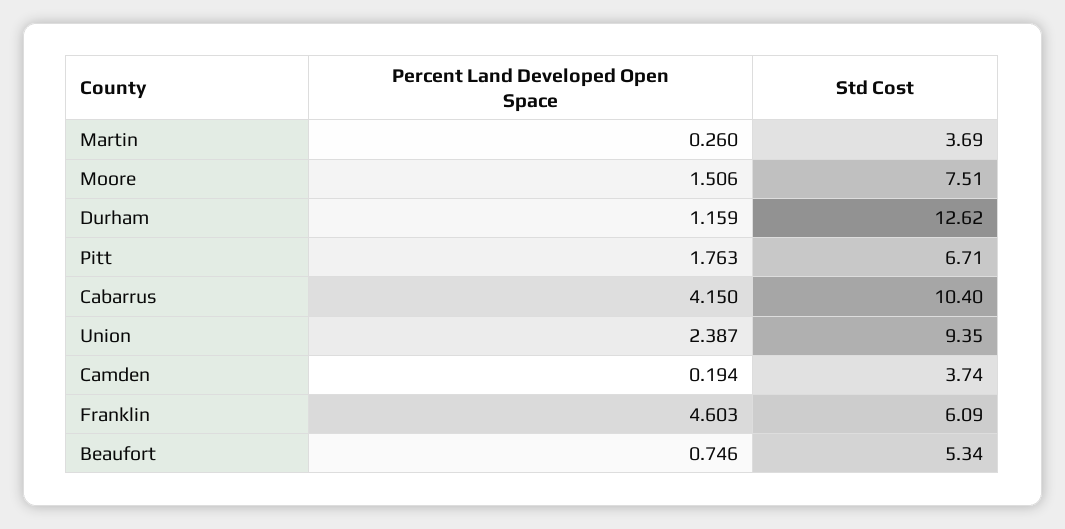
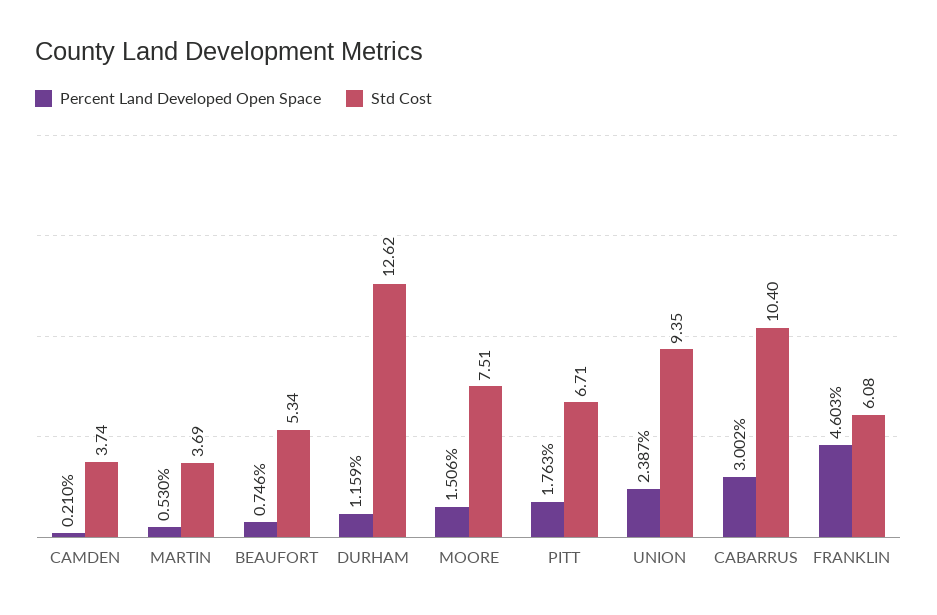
  {
    "Percent Land Developed Open Space": {
-     "Martin": 0.26,
+     "Martin": 0.53,
      "Moore": 1.506,
      "Durham": 1.159,
      "Pitt": 1.763,
-     "Cabarrus": 4.15,
+     "Cabarrus": 3.002,
      "Union": 2.387,
-     "Camden": 0.194,
+     "Camden": 0.21,
      "Franklin": 4.603,
      "Beaufort": 0.746
    },
    "Std Cost": {
      "Martin": 3.69,
      "Moore": 7.51,
      "Durham": 12.62,
      "Pitt": 6.71,
      "Cabarrus": 10.4,
      "Union": 9.35,
      "Camden": 3.74,
-     "Franklin": 6.09,
+     "Franklin": 6.08,
      "Beaufort": 5.34
    }
  }

